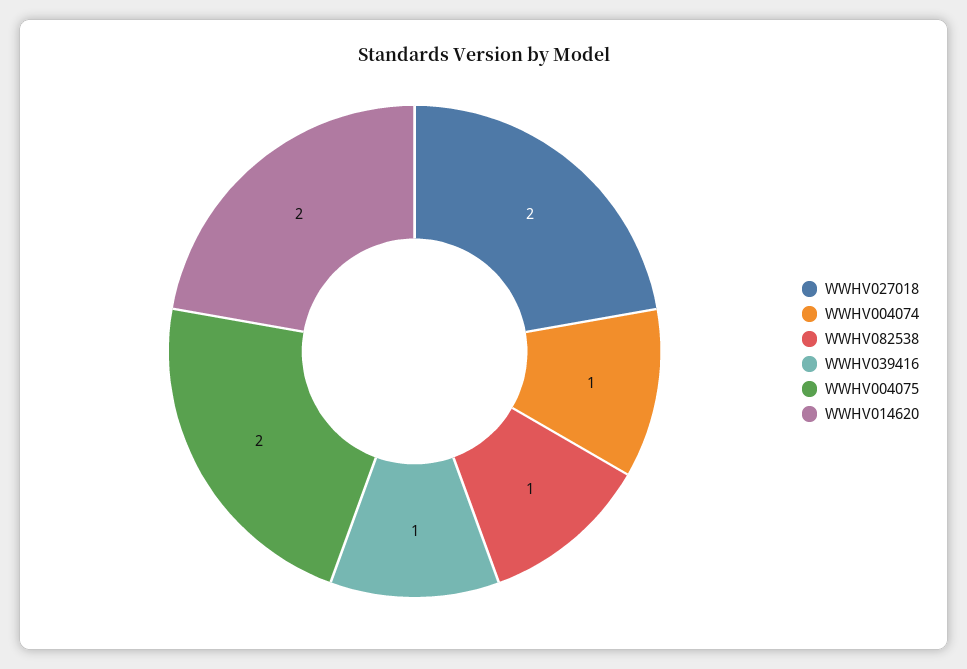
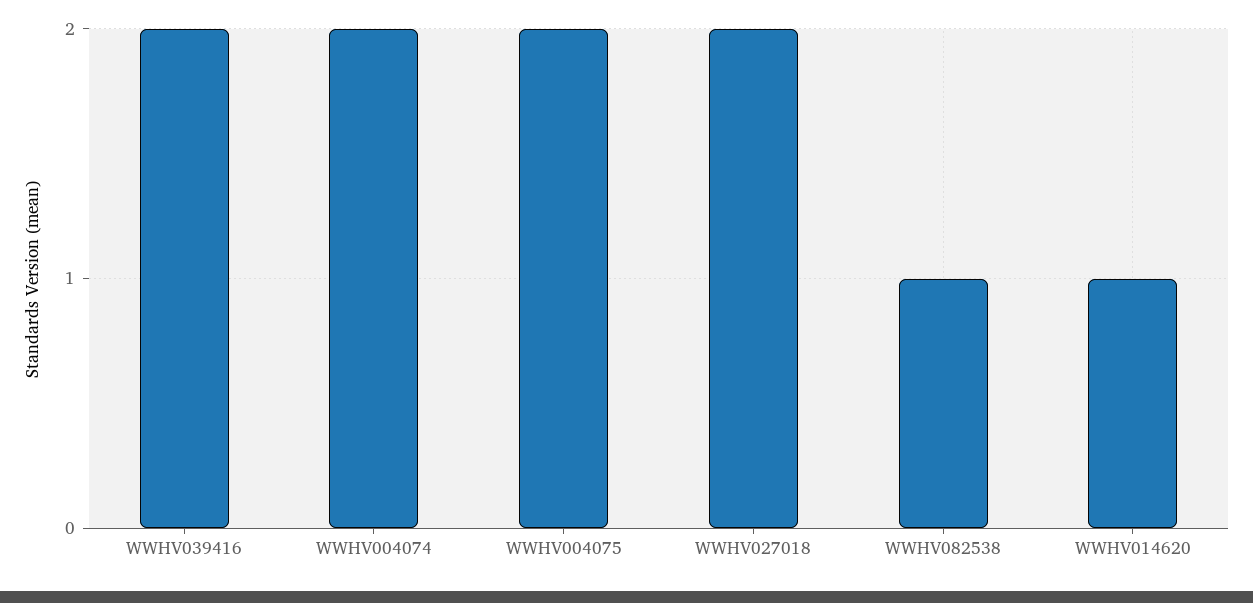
  {
    "WWHV027018": 2,
-   "WWHV004074": 1,
+   "WWHV004074": 2,
    "WWHV082538": 1,
-   "WWHV039416": 1,
+   "WWHV039416": 2,
    "WWHV004075": 2,
-   "WWHV014620": 2
+   "WWHV014620": 1
  }

